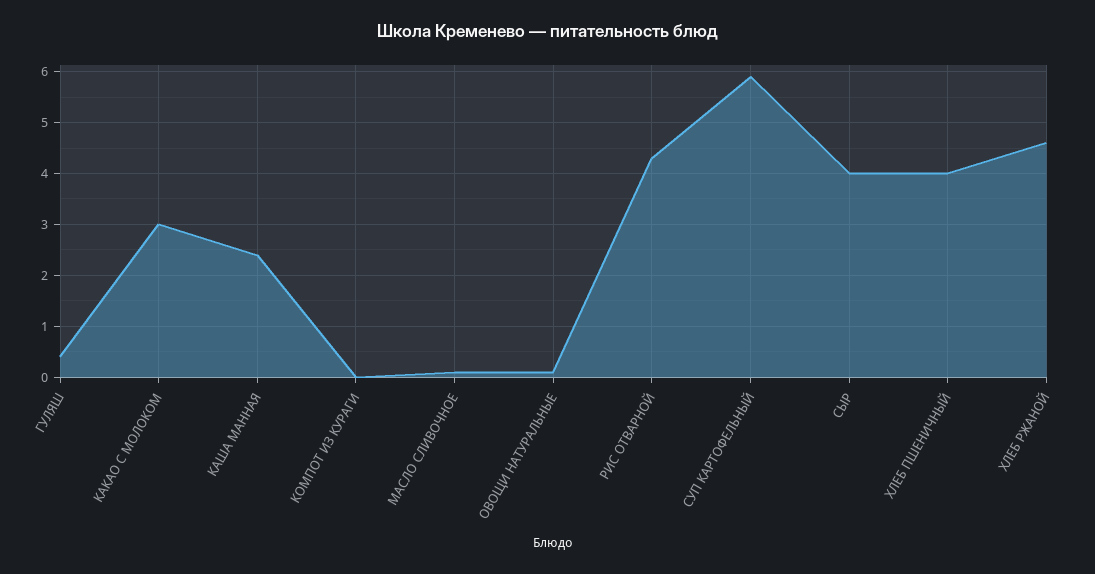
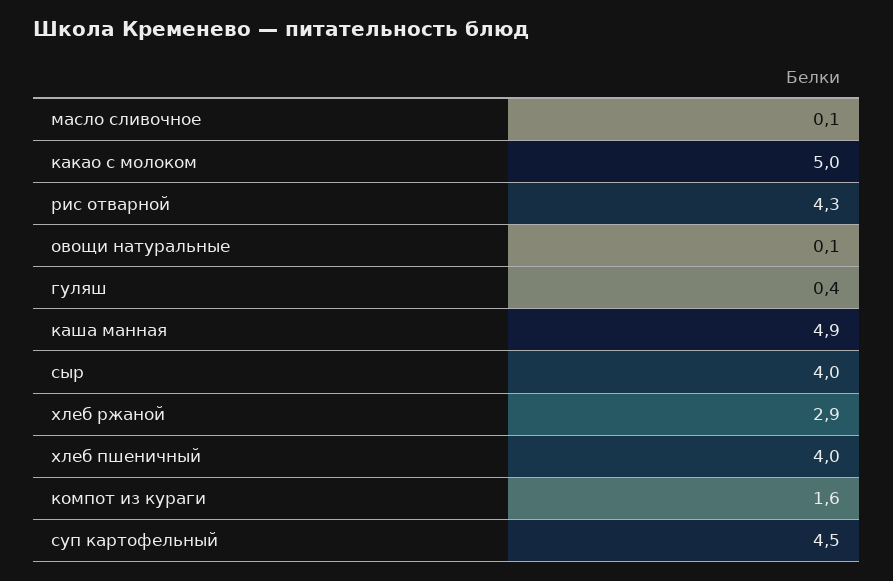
  {
    "ГУЛЯШ": 0.4,
-   "КАКАО С МОЛОКОМ": 3,
+   "КАКАО С МОЛОКОМ": 5,
-   "КАША МАННАЯ": 2.5,
+   "КАША МАННАЯ": 4.9,
-   "КОМПОТ ИЗ КУРАГИ": 0,
+   "КОМПОТ ИЗ КУРАГИ": 1.6,
    "МАСЛО СЛИВОЧНОЕ": 0.1,
    "ОВОЩИ НАТУРАЛЬНЫЕ": 0.1,
    "РИС ОТВАРНОЙ": 4.3,
-   "СУП КАРТОФЕЛЬНЫЙ": 6,
+   "СУП КАРТОФЕЛЬНЫЙ": 4.5,
    "СЫР": 4,
    "ХЛЕБ ПШЕНИЧНЫЙ": 4,
-   "ХЛЕБ РЖАНОЙ": 4.5
+   "ХЛЕБ РЖАНОЙ": 2.9
  }

